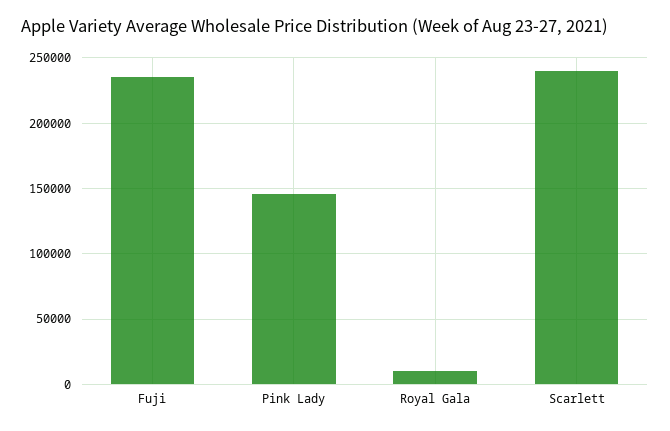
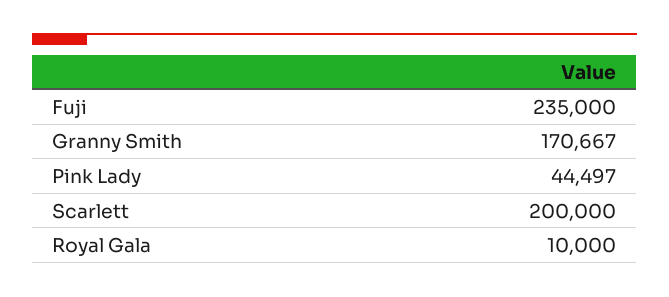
  {
    "Fuji": 235000,
-   "Pink Lady": 145000,
+   "Pink Lady": 44497,
    "Royal Gala": 10000,
-   "Scarlett": 240000
+   "Scarlett": 200000,
+   "Granny Smith": 170667
  }

